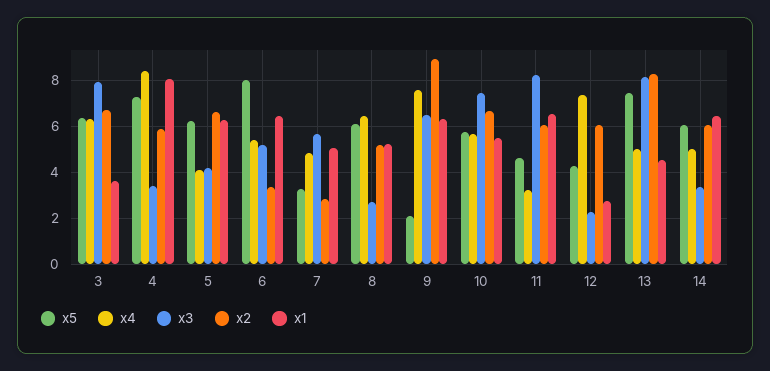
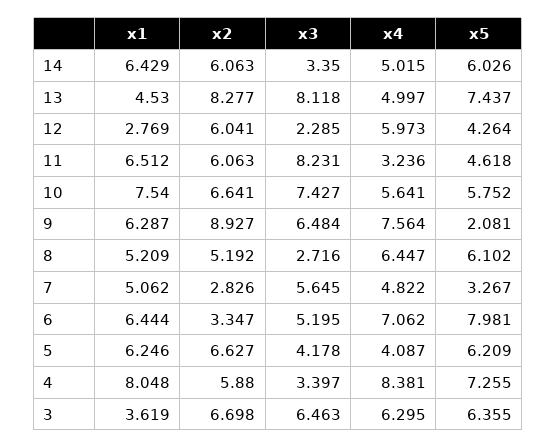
  {
    "x5": {
      "3": 6.355,
      "4": 7.255,
      "5": 6.209,
      "6": 7.981,
      "7": 3.267,
      "8": 6.102,
      "9": 2.081,
      "10": 5.752,
      "11": 4.618,
      "12": 4.264,
      "13": 7.437,
      "14": 6.026
    },
    "x4": {
      "3": 6.295,
      "4": 8.381,
      "5": 4.087,
-     "6": 5.5,
+     "6": 7.062,
      "7": 4.822,
      "8": 6.447,
      "9": 7.564,
      "10": 5.641,
      "11": 3.236,
-     "12": 7.5,
+     "12": 5.973,
      "13": 4.997,
      "14": 5.015
    },
    "x3": {
-     "3": 8,
+     "3": 6.463,
      "4": 3.397,
      "5": 4.178,
      "6": 5.195,
      "7": 5.645,
      "8": 2.716,
      "9": 6.484,
      "10": 7.427,
      "11": 8.231,
      "12": 2.285,
      "13": 8.118,
      "14": 3.35
    },
    "x2": {
      "3": 6.698,
      "4": 5.88,
      "5": 6.627,
      "6": 3.347,
      "7": 2.826,
      "8": 5.192,
      "9": 8.927,
      "10": 6.641,
      "11": 6.063,
      "12": 6.041,
      "13": 8.277,
      "14": 6.063
    },
    "x1": {
      "3": 3.619,
      "4": 8.048,
      "5": 6.246,
      "6": 6.444,
      "7": 5.062,
      "8": 5.209,
      "9": 6.287,
-     "10": 5.5,
+     "10": 7.54,
      "11": 6.512,
      "12": 2.769,
      "13": 4.53,
      "14": 6.429
    }
  }

